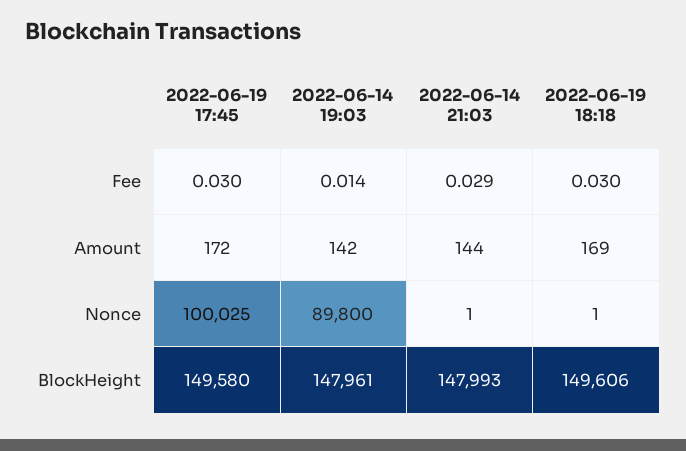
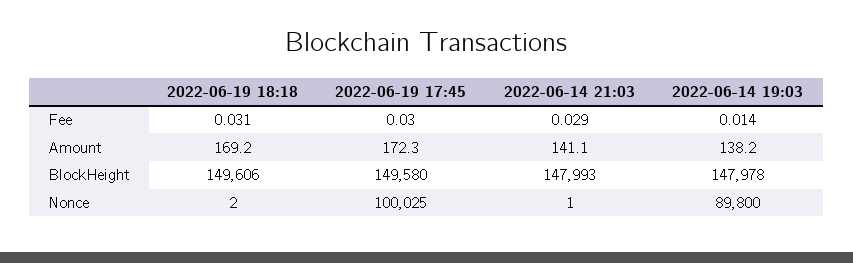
  {
    "2022-06-19 17:45": {
      "Fee": 0.03,
      "Amount": 172.3,
      "Nonce": 100025,
      "BlockHeight": 149580
    },
    "2022-06-14 19:03": {
      "Fee": 0.014,
-     "Amount": 142,
+     "Amount": 138.2,
      "Nonce": 89800,
-     "BlockHeight": 147961
+     "BlockHeight": 147978
    },
    "2022-06-14 21:03": {
      "Fee": 0.029,
-     "Amount": 144,
+     "Amount": 141.1,
      "Nonce": 1,
      "BlockHeight": 147993
    },
    "2022-06-19 18:18": {
-     "Fee": 0.03,
+     "Fee": 0.031,
      "Amount": 169.2,
-     "Nonce": 1,
+     "Nonce": 2,
      "BlockHeight": 149606
    }
  }

